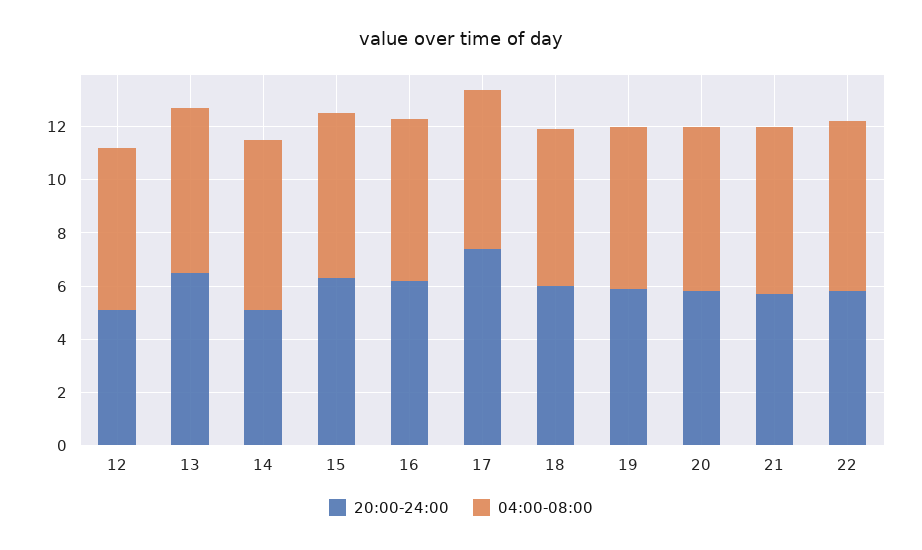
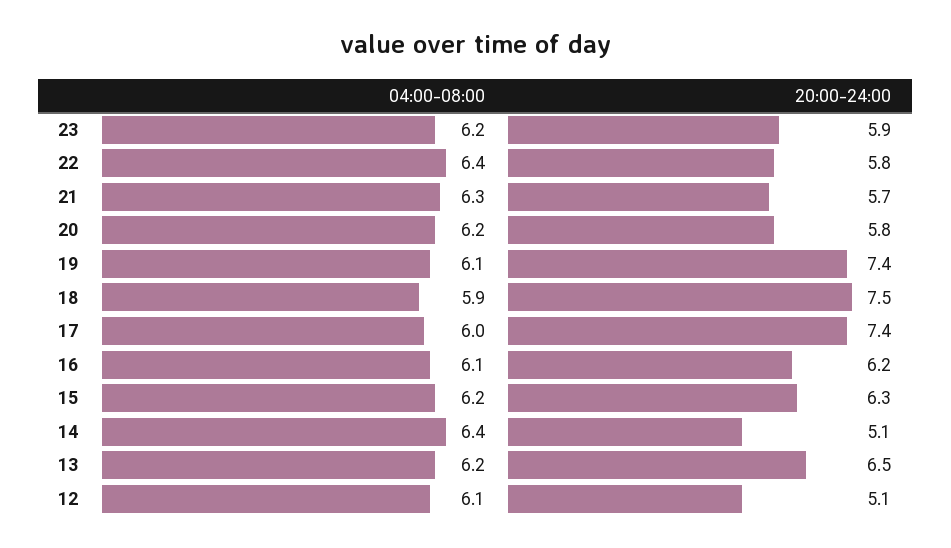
  {
    "20:00-24:00": {
      "12": 5.1,
      "13": 6.5,
      "14": 5.1,
      "15": 6.3,
      "16": 6.2,
      "17": 7.4,
-     "18": 6,
+     "18": 7.5,
-     "19": 6,
+     "19": 7.4,
      "20": 5.8,
      "21": 5.7,
-     "22": 5.8
+     "22": 5.8,
+     "23": 5.9
    },
    "04:00-08:00": {
      "12": 6.1,
      "13": 6.2,
      "14": 6.4,
      "15": 6.2,
      "16": 6.1,
      "17": 6,
      "18": 5.9,
      "19": 6.1,
      "20": 6.2,
      "21": 6.3,
-     "22": 6.4
+     "22": 6.4,
+     "23": 6.2
    }
  }

